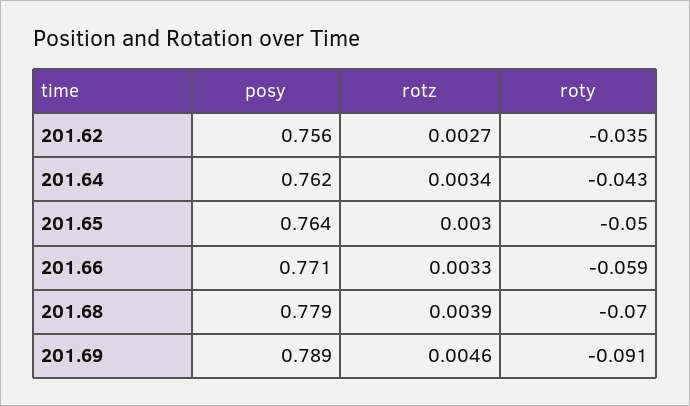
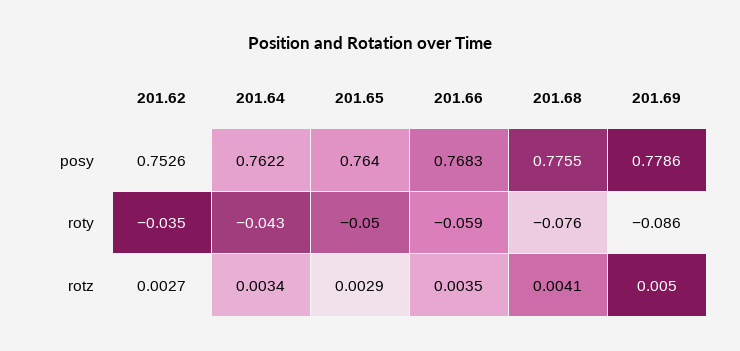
  {
    "posy": {
-     "201.62": 0.756,
+     "201.62": 0.7526,
      "201.64": 0.7622,
      "201.65": 0.764,
-     "201.66": 0.771,
+     "201.66": 0.7683,
-     "201.68": 0.779,
+     "201.68": 0.7755,
-     "201.69": 0.789
+     "201.69": 0.7786
    },
    "rotz": {
      "201.62": 0.0027,
      "201.64": 0.0034,
-     "201.65": 0.003,
+     "201.65": 0.0029,
-     "201.66": 0.0033,
+     "201.66": 0.0035,
-     "201.68": 0.0039,
+     "201.68": 0.0041,
-     "201.69": 0.0046
+     "201.69": 0.005
    },
    "roty": {
      "201.62": -0.035,
      "201.64": -0.043,
      "201.65": -0.05,
      "201.66": -0.059,
-     "201.68": -0.07,
+     "201.68": -0.076,
-     "201.69": -0.091
+     "201.69": -0.086
    }
  }

